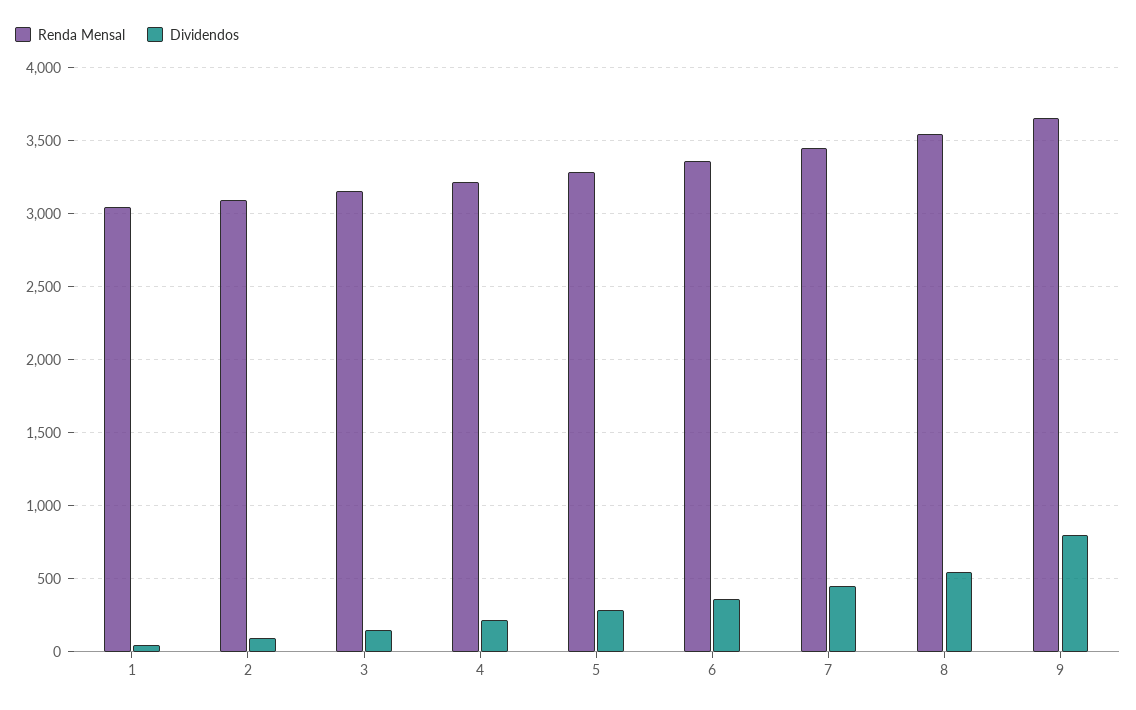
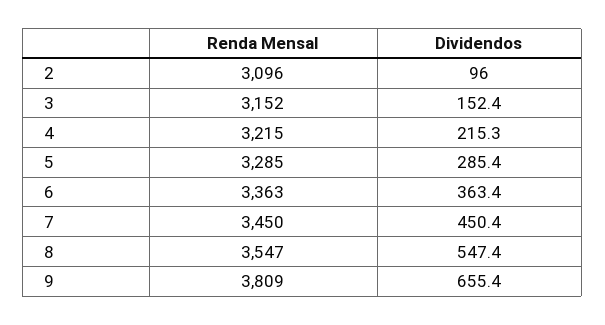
  {
    "Renda Mensal": {
-     "1": 3050,
      "2": 3096,
      "3": 3152,
      "4": 3215,
      "5": 3285,
      "6": 3363,
      "7": 3450,
      "8": 3547,
-     "9": 3650
+     "9": 3809
    },
    "Dividendos": {
-     "1": 50,
      "2": 96,
      "3": 152.4,
      "4": 215.3,
      "5": 285.4,
      "6": 363.4,
      "7": 450.4,
      "8": 547.4,
-     "9": 800
+     "9": 655.4
    }
  }

